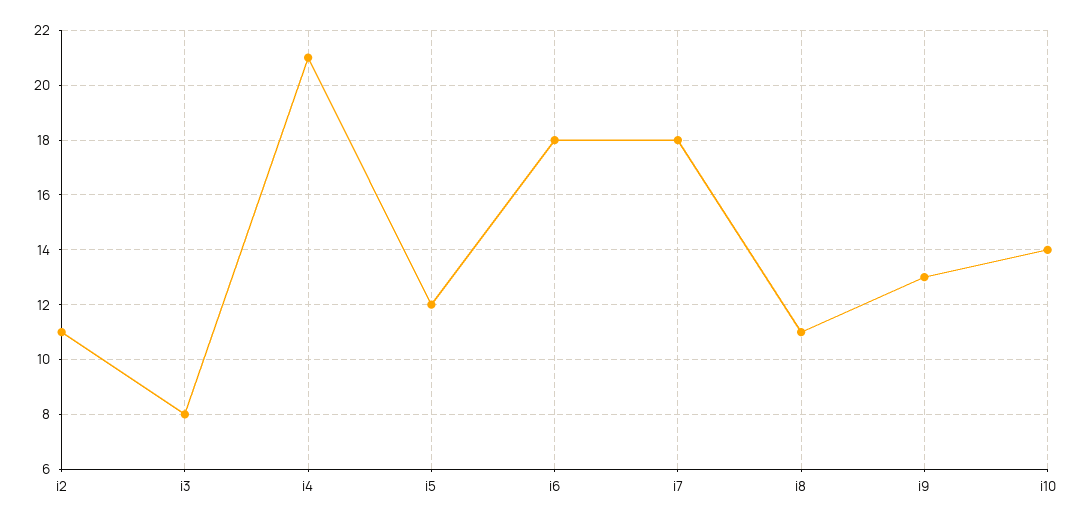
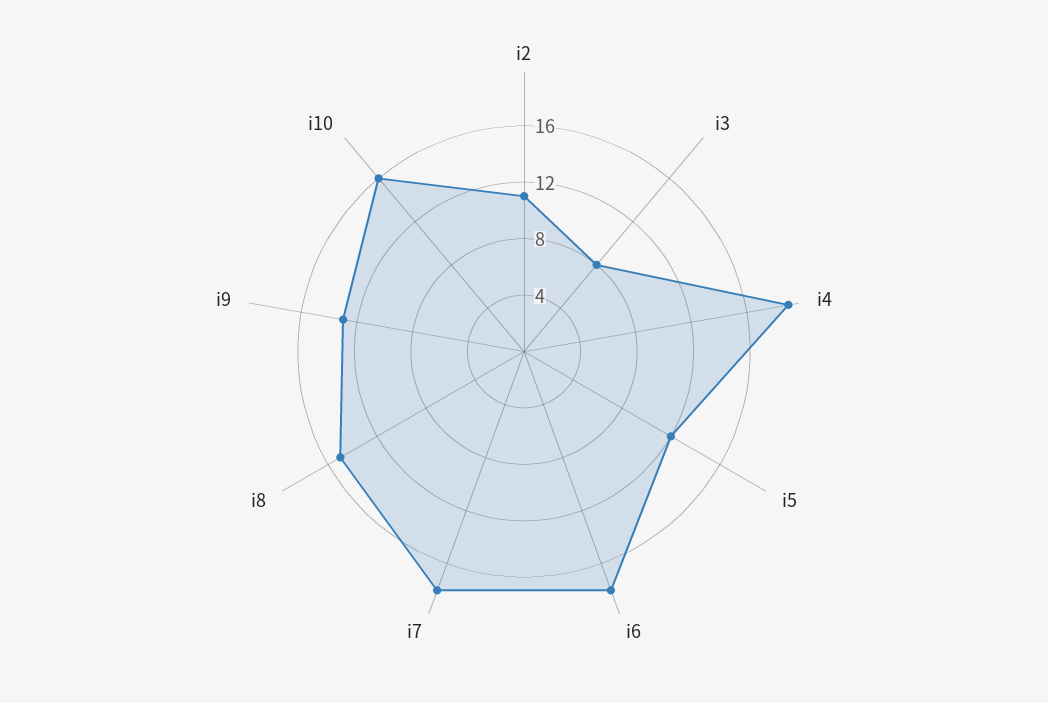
  {
    "i2": 11,
    "i3": 8,
-   "i4": 21,
+   "i4": 19,
    "i5": 12,
    "i6": 18,
    "i7": 18,
-   "i8": 11,
+   "i8": 15,
    "i9": 13,
-   "i10": 14
+   "i10": 16
  }

